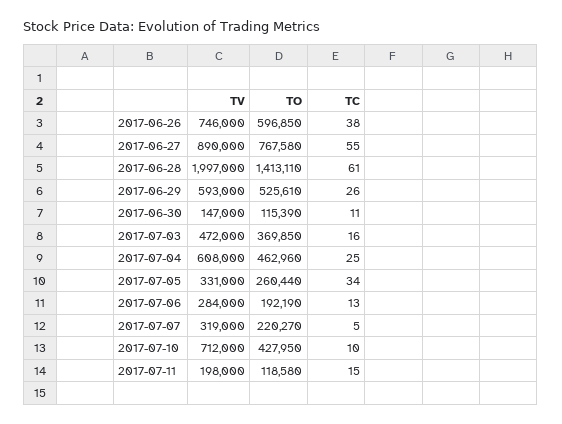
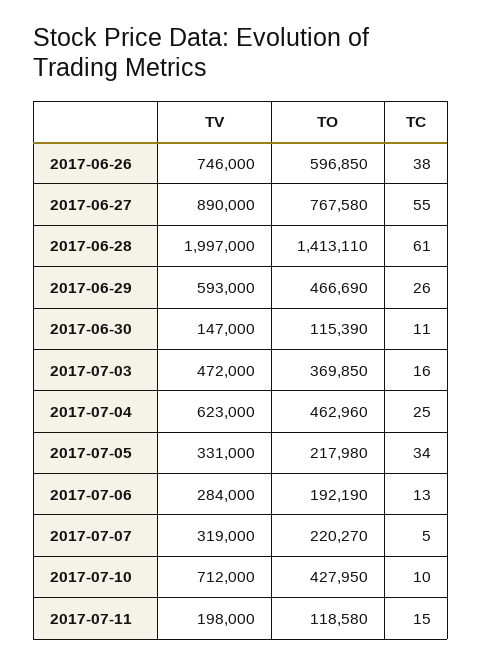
  {
    "TV": {
      "2017-06-26": 746000,
      "2017-06-27": 890000,
      "2017-06-28": 1997000,
      "2017-06-29": 593000,
      "2017-06-30": 147000,
      "2017-07-03": 472000,
-     "2017-07-04": 608000,
+     "2017-07-04": 623000,
      "2017-07-05": 331000,
      "2017-07-06": 284000,
      "2017-07-07": 319000,
      "2017-07-10": 712000,
      "2017-07-11": 198000
    },
    "TO": {
      "2017-06-26": 596850,
      "2017-06-27": 767580,
      "2017-06-28": 1413110,
-     "2017-06-29": 525610,
+     "2017-06-29": 466690,
      "2017-06-30": 115390,
      "2017-07-03": 369850,
      "2017-07-04": 462960,
-     "2017-07-05": 260440,
+     "2017-07-05": 217980,
      "2017-07-06": 192190,
      "2017-07-07": 220270,
      "2017-07-10": 427950,
      "2017-07-11": 118580
    },
    "TC": {
      "2017-06-26": 38,
      "2017-06-27": 55,
      "2017-06-28": 61,
      "2017-06-29": 26,
      "2017-06-30": 11,
      "2017-07-03": 16,
      "2017-07-04": 25,
      "2017-07-05": 34,
      "2017-07-06": 13,
      "2017-07-07": 5,
      "2017-07-10": 10,
      "2017-07-11": 15
    }
  }

